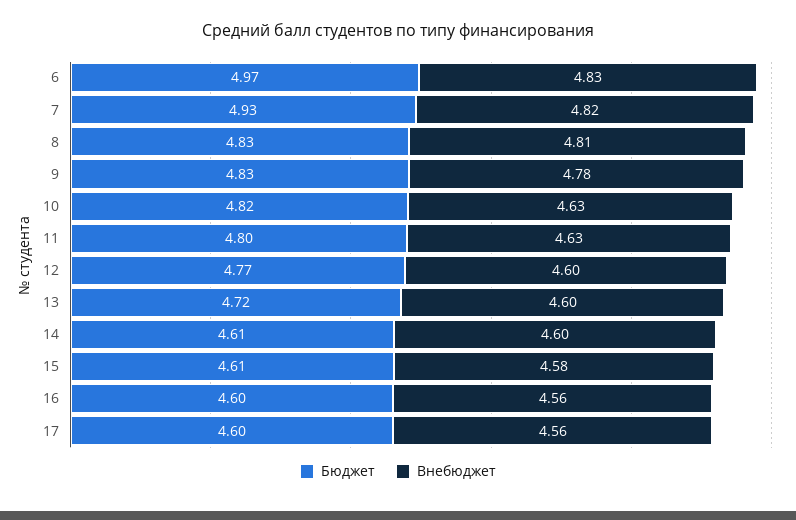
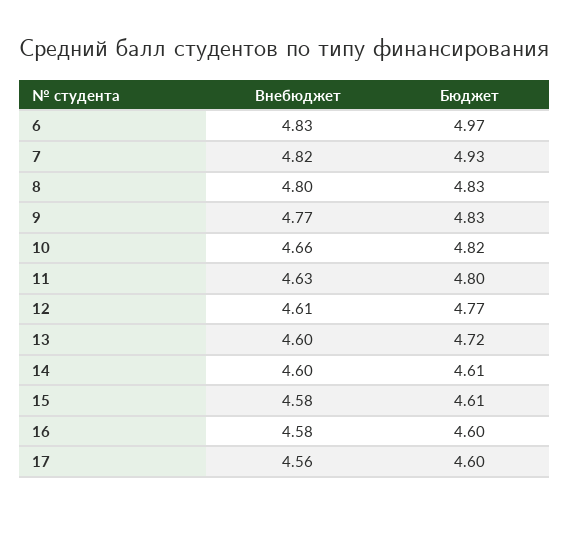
  {
    "Бюджет": {
      "6": 4.97,
      "7": 4.93,
      "8": 4.83,
      "9": 4.83,
      "10": 4.82,
      "11": 4.8,
      "12": 4.77,
      "13": 4.72,
      "14": 4.61,
      "15": 4.61,
      "16": 4.6,
      "17": 4.6
    },
    "Внебюджет": {
      "6": 4.83,
      "7": 4.82,
-     "8": 4.81,
+     "8": 4.8,
-     "9": 4.78,
+     "9": 4.77,
-     "10": 4.63,
+     "10": 4.66,
      "11": 4.63,
-     "12": 4.6,
+     "12": 4.61,
      "13": 4.6,
      "14": 4.6,
      "15": 4.58,
-     "16": 4.56,
+     "16": 4.58,
      "17": 4.56
    }
  }

